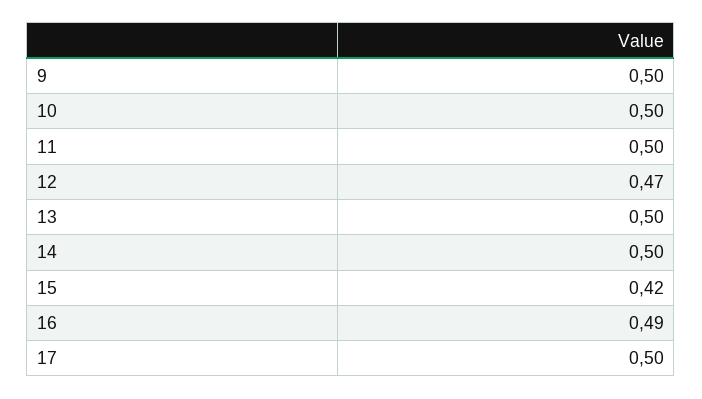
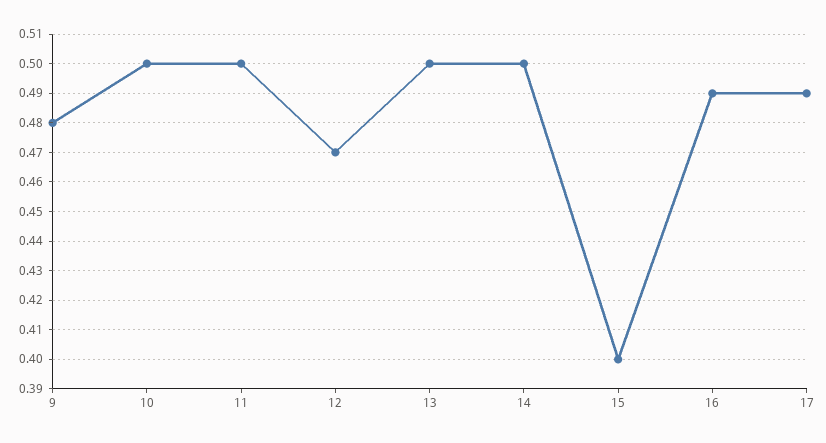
  {
-   "9": 0.5,
+   "9": 0.48,
    "10": 0.5,
    "11": 0.5,
    "12": 0.47,
    "13": 0.5,
    "14": 0.5,
-   "15": 0.42,
+   "15": 0.4,
    "16": 0.49,
-   "17": 0.5
+   "17": 0.49
  }

